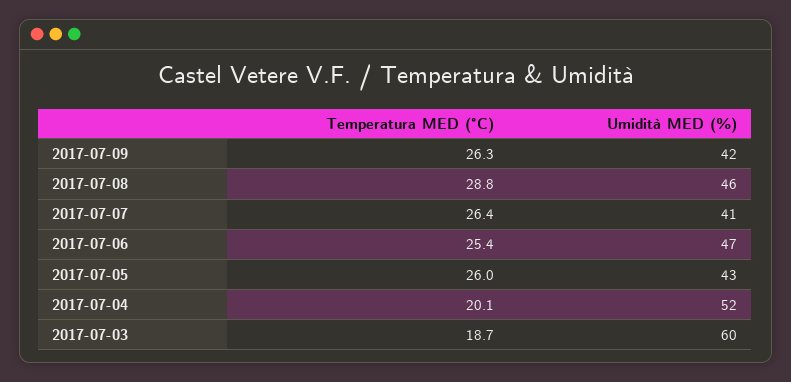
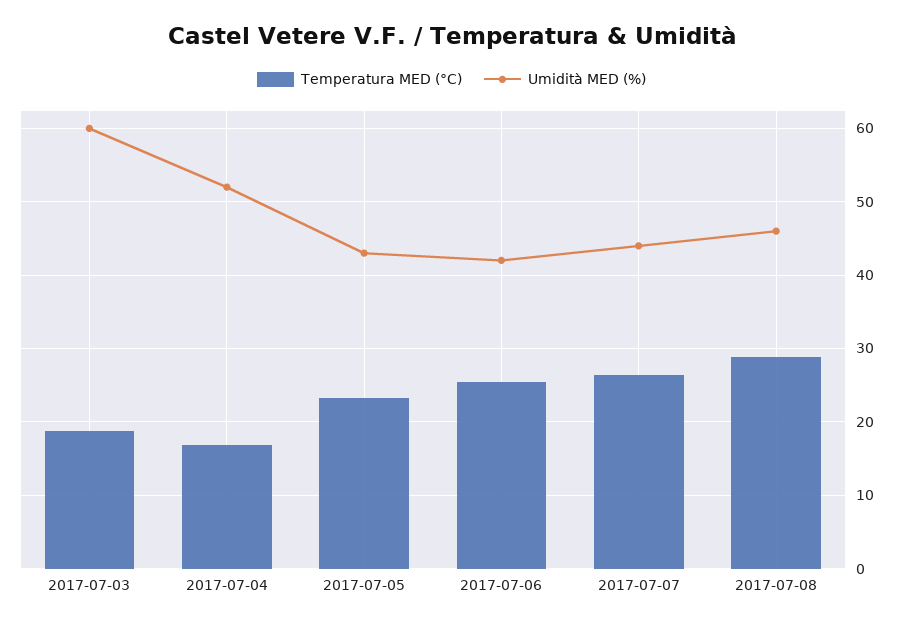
  {
    "Temperatura MED (°C)": {
-     "2017-07-09": 26.3,
      "2017-07-08": 28.8,
      "2017-07-07": 26.4,
      "2017-07-06": 25.4,
-     "2017-07-05": 26,
+     "2017-07-05": 23,
-     "2017-07-04": 20.1,
+     "2017-07-04": 17,
      "2017-07-03": 18.7
    },
    "Umidità MED (%)": {
-     "2017-07-09": 42,
      "2017-07-08": 46,
-     "2017-07-07": 41,
+     "2017-07-07": 44,
-     "2017-07-06": 47,
+     "2017-07-06": 42,
      "2017-07-05": 43,
      "2017-07-04": 52,
      "2017-07-03": 60
    }
  }

